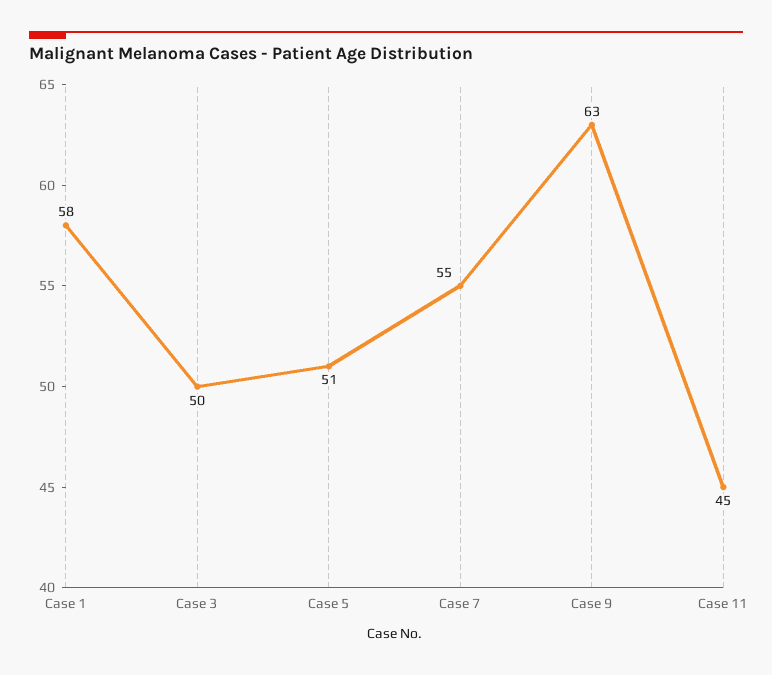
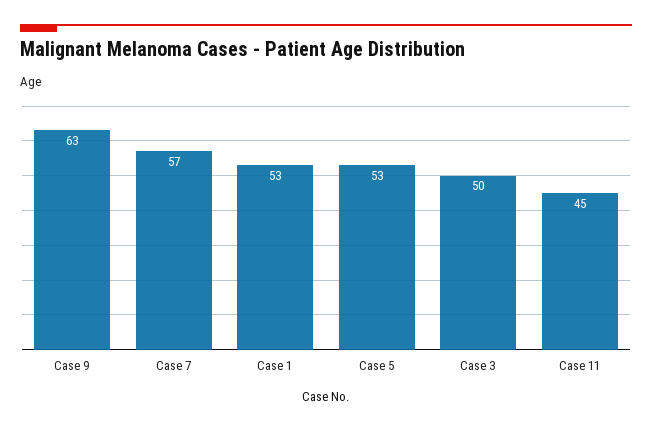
  {
-   "Case 1": 58,
+   "Case 1": 53,
    "Case 3": 50,
-   "Case 5": 51,
+   "Case 5": 53,
-   "Case 7": 55,
+   "Case 7": 57,
    "Case 9": 63,
    "Case 11": 45
  }

